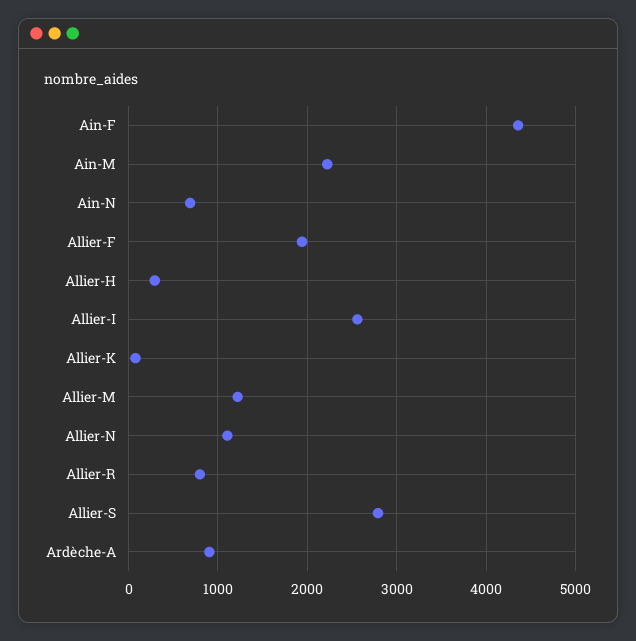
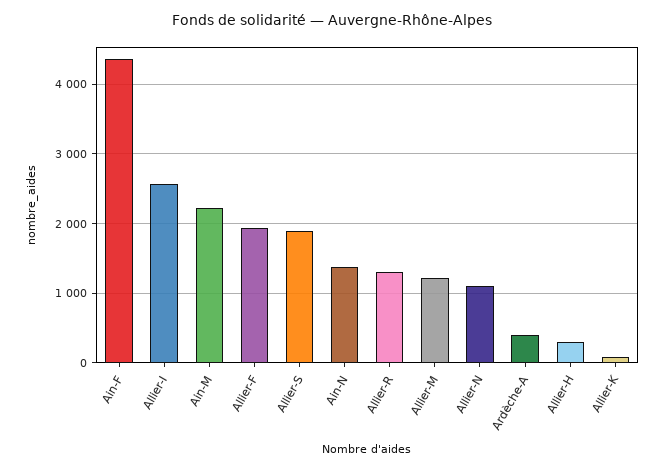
  {
    "Ain-F": 4400,
    "Ain-M": 2200,
-   "Ain-N": 700,
+   "Ain-N": 1400,
    "Allier-F": 1900,
    "Allier-H": 300,
    "Allier-I": 2600,
    "Allier-K": 100,
    "Allier-M": 1200,
    "Allier-N": 1100,
-   "Allier-R": 800,
+   "Allier-R": 1300,
-   "Allier-S": 2800,
+   "Allier-S": 1900,
-   "Ardèche-A": 900
+   "Ardèche-A": 400
  }

